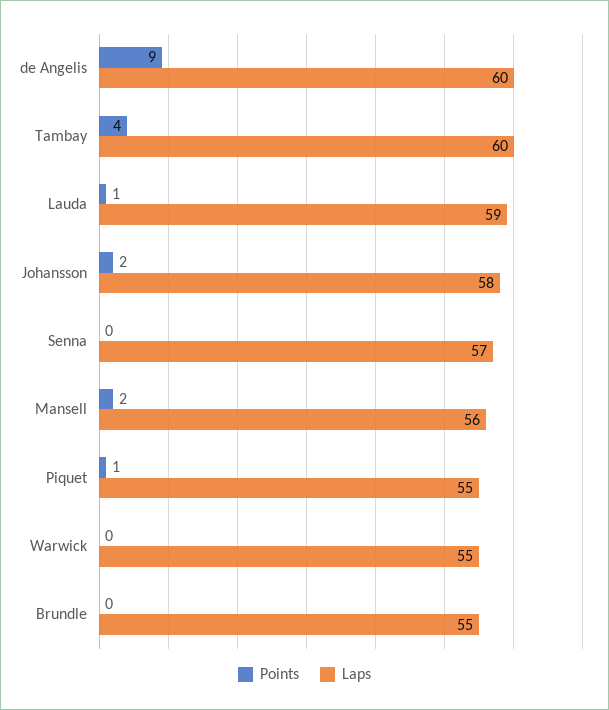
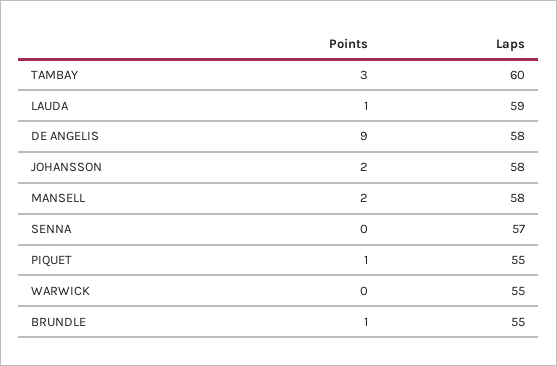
  {
    "Points": {
      "de Angelis": 9,
-     "Tambay": 4,
+     "Tambay": 3,
      "Lauda": 1,
      "Johansson": 2,
      "Senna": 0,
      "Mansell": 2,
      "Piquet": 1,
      "Warwick": 0,
-     "Brundle": 0
+     "Brundle": 1
    },
    "Laps": {
-     "de Angelis": 60,
+     "de Angelis": 58,
      "Tambay": 60,
      "Lauda": 59,
      "Johansson": 58,
      "Senna": 57,
-     "Mansell": 56,
+     "Mansell": 58,
      "Piquet": 55,
      "Warwick": 55,
      "Brundle": 55
    }
  }

